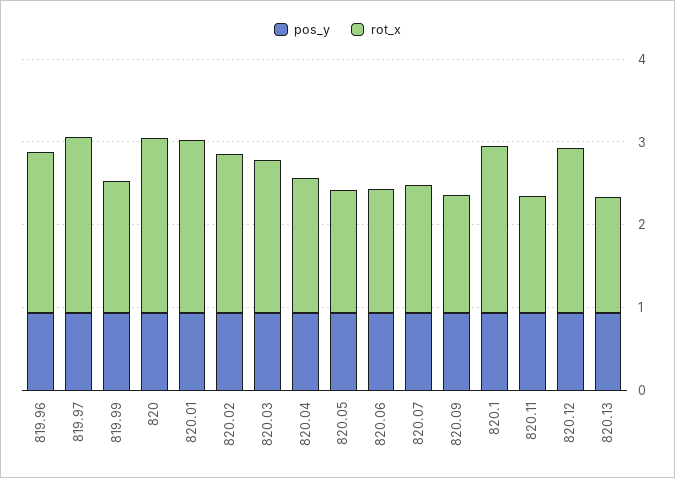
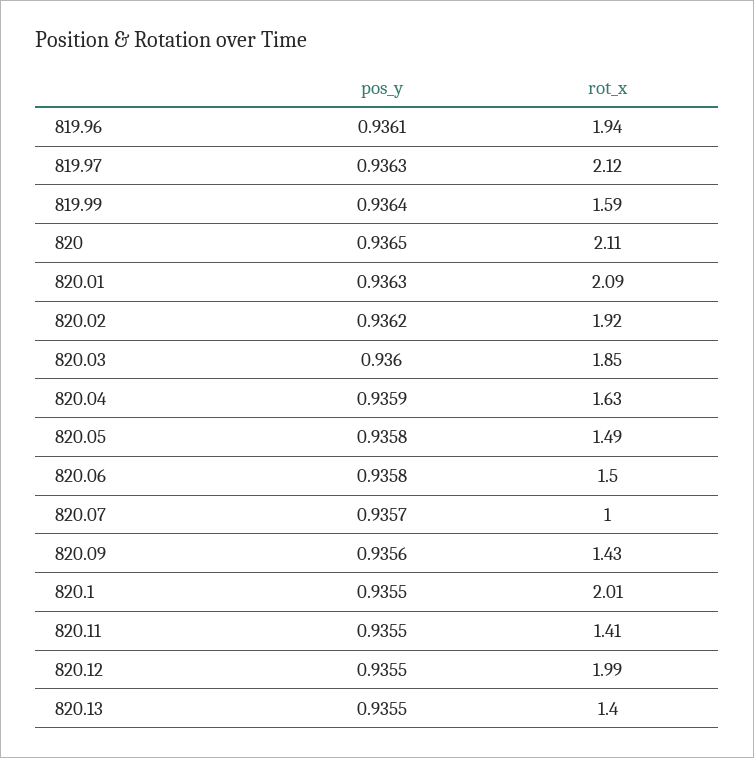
  {
    "pos_y": {
      "819.96": 0.9361,
      "819.97": 0.9363,
      "819.99": 0.9364,
      "820": 0.9365,
      "820.01": 0.9363,
      "820.02": 0.9362,
      "820.03": 0.936,
      "820.04": 0.9359,
      "820.05": 0.9358,
      "820.06": 0.9358,
      "820.07": 0.9357,
      "820.09": 0.9356,
      "820.1": 0.9355,
      "820.11": 0.9355,
      "820.12": 0.9355,
      "820.13": 0.9355
    },
    "rot_x": {
      "819.96": 1.94,
      "819.97": 2.12,
      "819.99": 1.59,
      "820": 2.11,
      "820.01": 2.09,
      "820.02": 1.92,
      "820.03": 1.85,
      "820.04": 1.63,
      "820.05": 1.49,
      "820.06": 1.5,
-     "820.07": 1.6,
+     "820.07": 1,
      "820.09": 1.43,
      "820.1": 2.01,
      "820.11": 1.41,
      "820.12": 1.99,
      "820.13": 1.4
    }
  }

